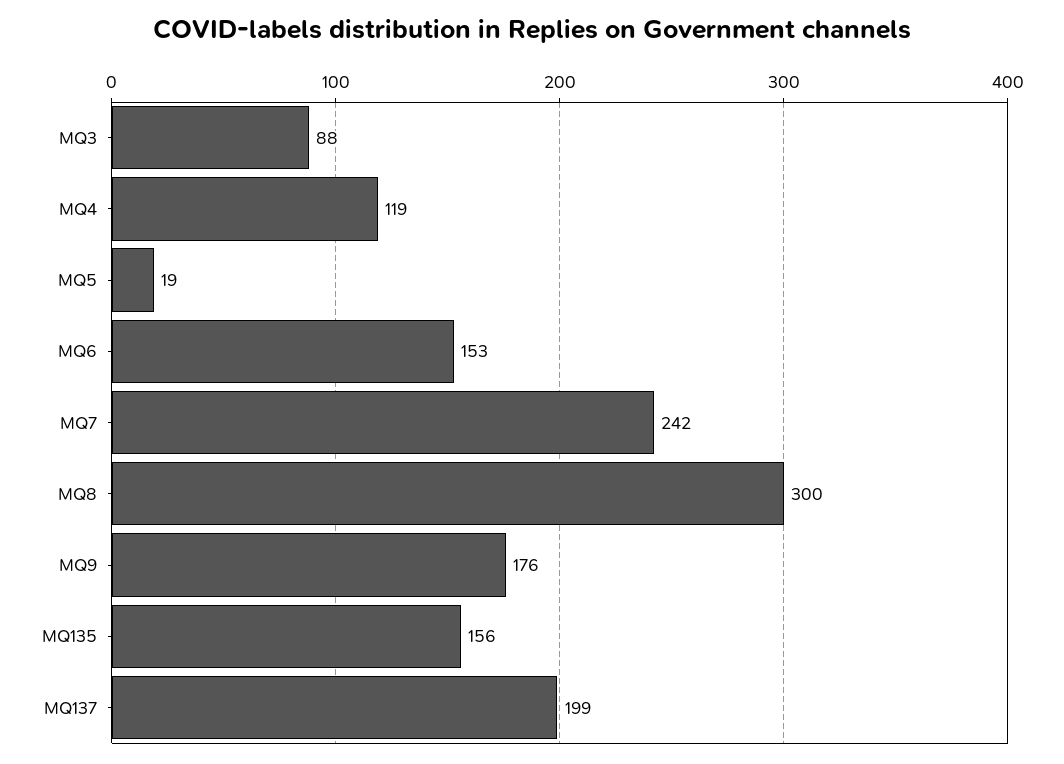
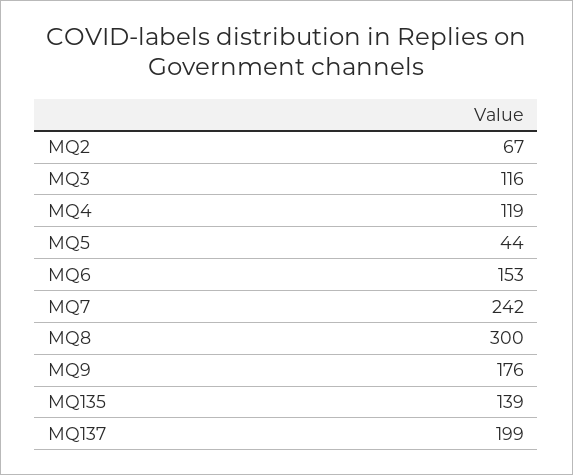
  {
-   "MQ3": 88,
+   "MQ3": 116,
    "MQ4": 119,
-   "MQ5": 19,
+   "MQ5": 44,
    "MQ6": 153,
    "MQ7": 242,
    "MQ8": 300,
    "MQ9": 176,
-   "MQ135": 156,
+   "MQ135": 139,
-   "MQ137": 199
+   "MQ137": 199,
+   "MQ2": 67
  }

